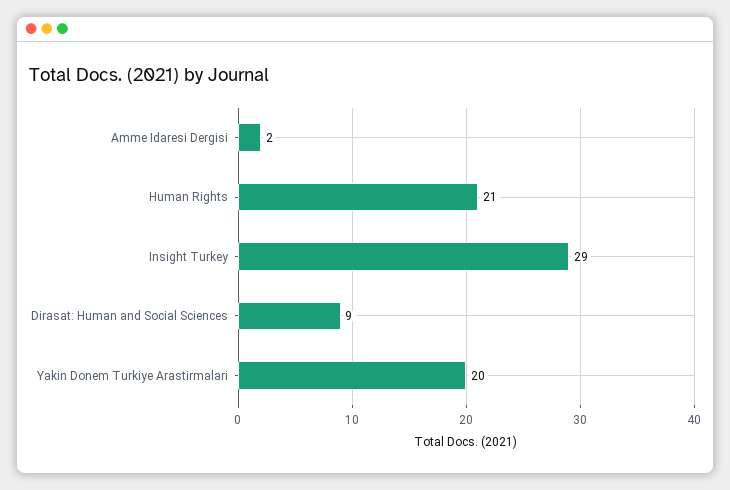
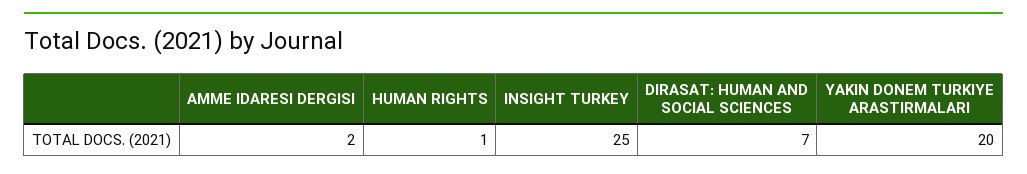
  {
    "Amme Idaresi Dergisi": 2,
-   "Human Rights": 21,
+   "Human Rights": 1,
-   "Insight Turkey": 29,
+   "Insight Turkey": 25,
-   "Dirasat: Human and Social Sciences": 9,
+   "Dirasat: Human and Social Sciences": 7,
    "Yakin Donem Turkiye Arastirmalari": 20
  }

